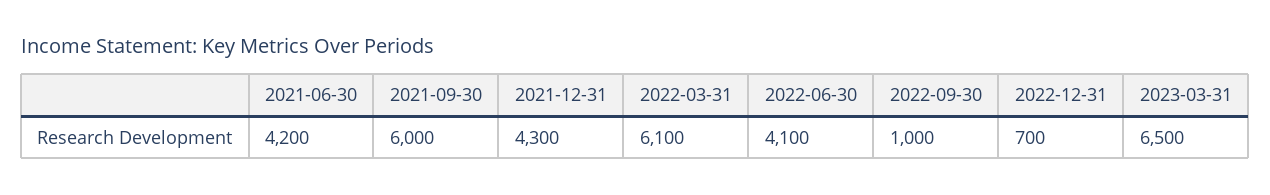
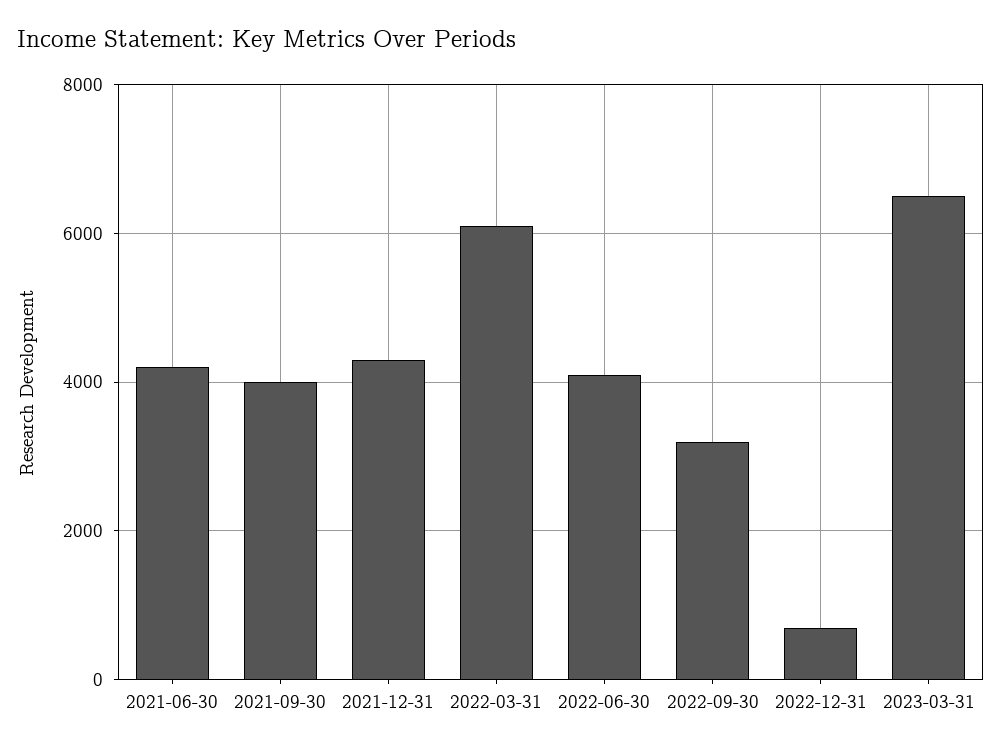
  {
    "2021-06-30": 4200,
-   "2021-09-30": 6000,
+   "2021-09-30": 4000,
    "2021-12-31": 4300,
    "2022-03-31": 6100,
    "2022-06-30": 4100,
-   "2022-09-30": 1000,
+   "2022-09-30": 3200,
    "2022-12-31": 700,
    "2023-03-31": 6500
  }

